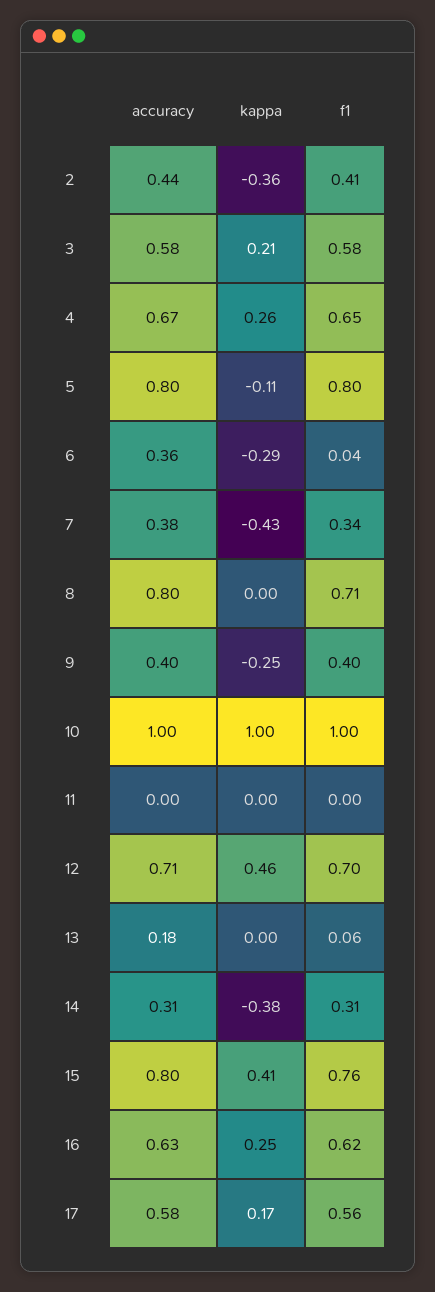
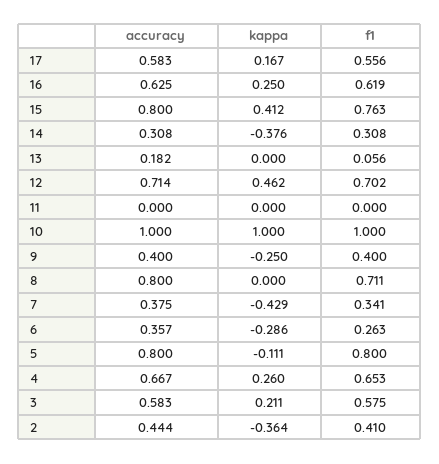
  {
    "accuracy": {
      "2": 0.444,
      "3": 0.583,
      "4": 0.667,
      "5": 0.8,
      "6": 0.357,
      "7": 0.375,
      "8": 0.8,
      "9": 0.4,
      "10": 1,
      "11": 0,
      "12": 0.714,
      "13": 0.182,
      "14": 0.308,
      "15": 0.8,
      "16": 0.625,
      "17": 0.583
    },
    "kappa": {
      "2": -0.364,
      "3": 0.211,
      "4": 0.26,
      "5": -0.111,
      "6": -0.286,
      "7": -0.429,
      "8": 0,
      "9": -0.25,
      "10": 1,
      "11": 0,
      "12": 0.462,
      "13": 0,
      "14": -0.376,
      "15": 0.412,
      "16": 0.25,
      "17": 0.167
    },
    "f1": {
      "2": 0.41,
      "3": 0.575,
      "4": 0.653,
      "5": 0.8,
-     "6": 0.04,
+     "6": 0.263,
      "7": 0.341,
      "8": 0.711,
      "9": 0.4,
      "10": 1,
      "11": 0,
      "12": 0.702,
      "13": 0.056,
      "14": 0.308,
      "15": 0.763,
      "16": 0.619,
      "17": 0.556
    }
  }

